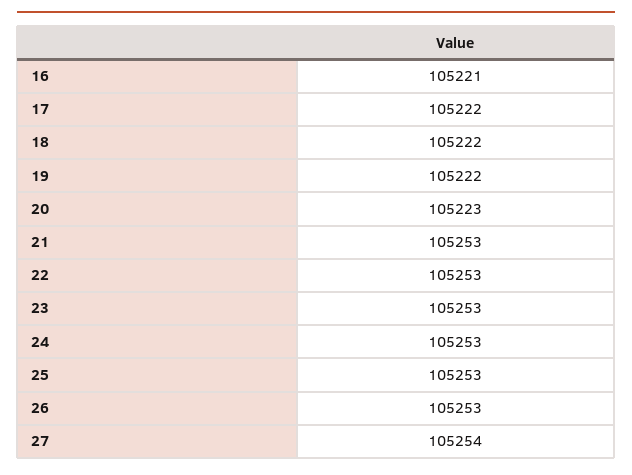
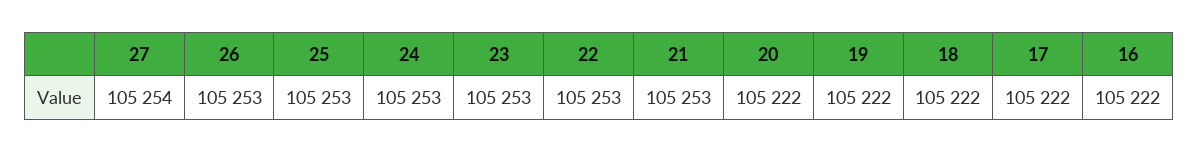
  {
-   "16": 105221,
+   "16": 105222,
    "17": 105222,
    "18": 105222,
    "19": 105222,
-   "20": 105223,
+   "20": 105222,
    "21": 105253,
    "22": 105253,
    "23": 105253,
    "24": 105253,
    "25": 105253,
    "26": 105253,
    "27": 105254
  }

